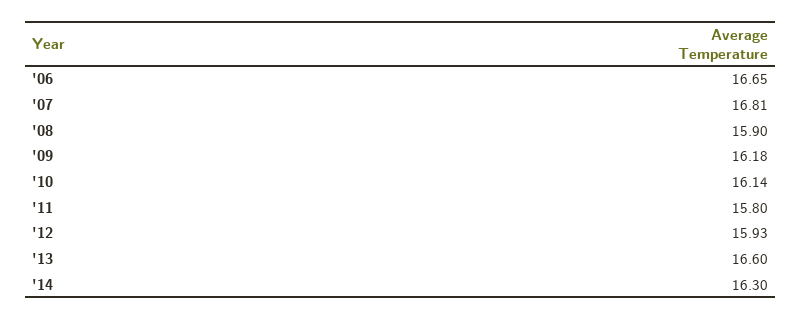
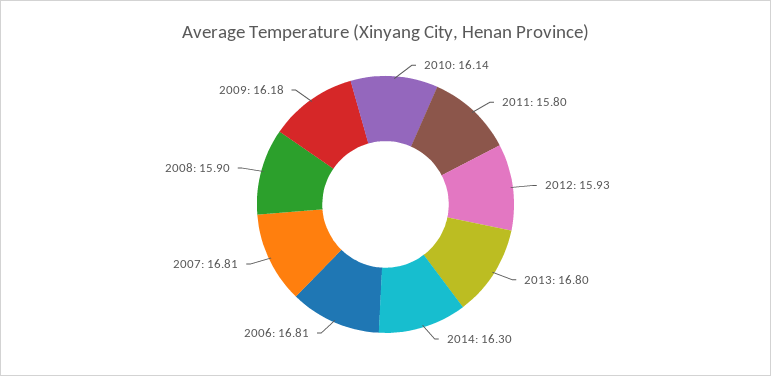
  {
-   "'06": 16.65,
+   "'06": 16.81,
    "'07": 16.81,
    "'08": 15.9,
    "'09": 16.18,
    "'10": 16.14,
    "'11": 15.8,
    "'12": 15.93,
-   "'13": 16.6,
+   "'13": 16.8,
    "'14": 16.3
  }

